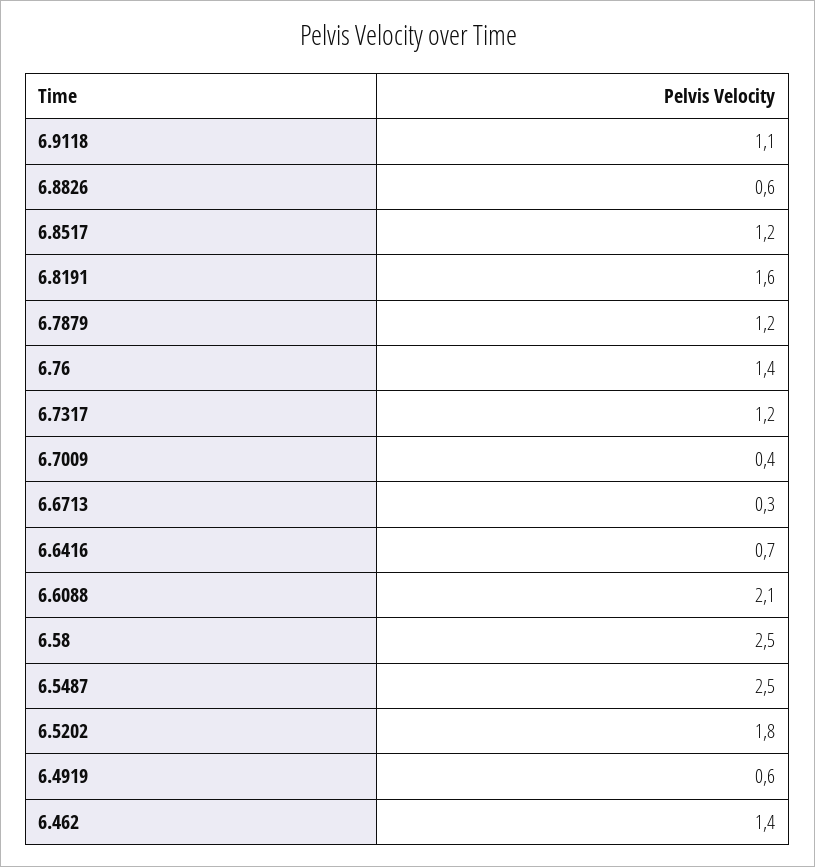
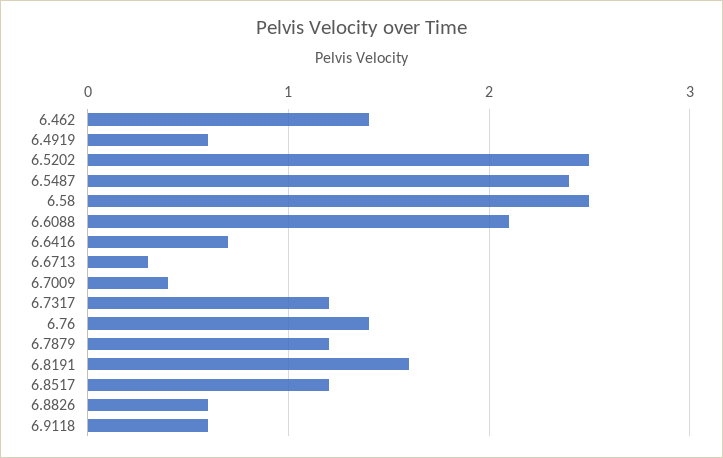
  {
-   "6.9118": 1.1,
+   "6.9118": 0.6,
    "6.8826": 0.6,
    "6.8517": 1.2,
    "6.8191": 1.6,
    "6.7879": 1.2,
    "6.76": 1.4,
    "6.7317": 1.2,
    "6.7009": 0.4,
    "6.6713": 0.3,
    "6.6416": 0.7,
    "6.6088": 2.1,
    "6.58": 2.5,
-   "6.5487": 2.5,
+   "6.5487": 2.4,
-   "6.5202": 1.8,
+   "6.5202": 2.5,
    "6.4919": 0.6,
    "6.462": 1.4
  }

